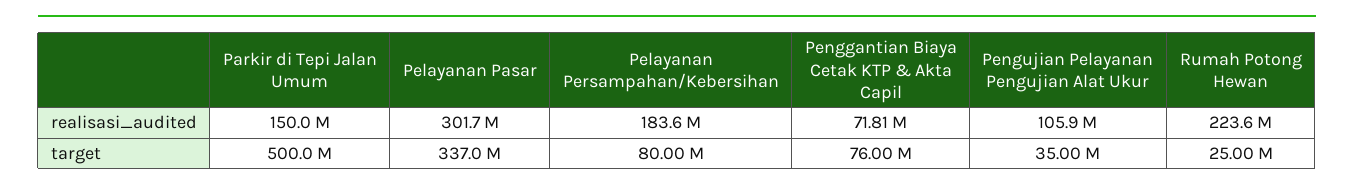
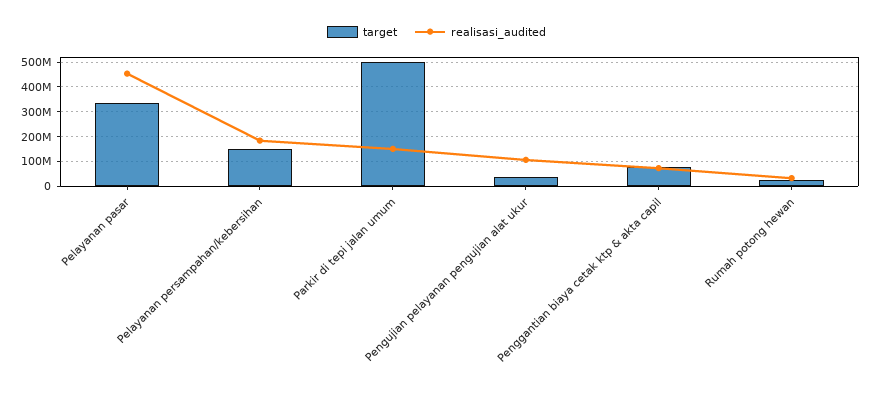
  {
    "realisasi_audited": {
      "Parkir di Tepi Jalan Umum": 150000000,
-     "Pelayanan Pasar": 301700000,
+     "Pelayanan Pasar": 450000000,
      "Pelayanan Persampahan/Kebersihan": 183600000,
      "Penggantian Biaya Cetak KTP & Akta Capil": 71810000,
      "Pengujian Pelayanan Pengujian Alat Ukur": 105900000,
-     "Rumah Potong Hewan": 223600000
+     "Rumah Potong Hewan": 25000000
    },
    "target": {
      "Parkir di Tepi Jalan Umum": 500000000,
      "Pelayanan Pasar": 337000000,
-     "Pelayanan Persampahan/Kebersihan": 80000000,
+     "Pelayanan Persampahan/Kebersihan": 150000000,
      "Penggantian Biaya Cetak KTP & Akta Capil": 76000000,
      "Pengujian Pelayanan Pengujian Alat Ukur": 35000000,
      "Rumah Potong Hewan": 25000000
    }
  }

